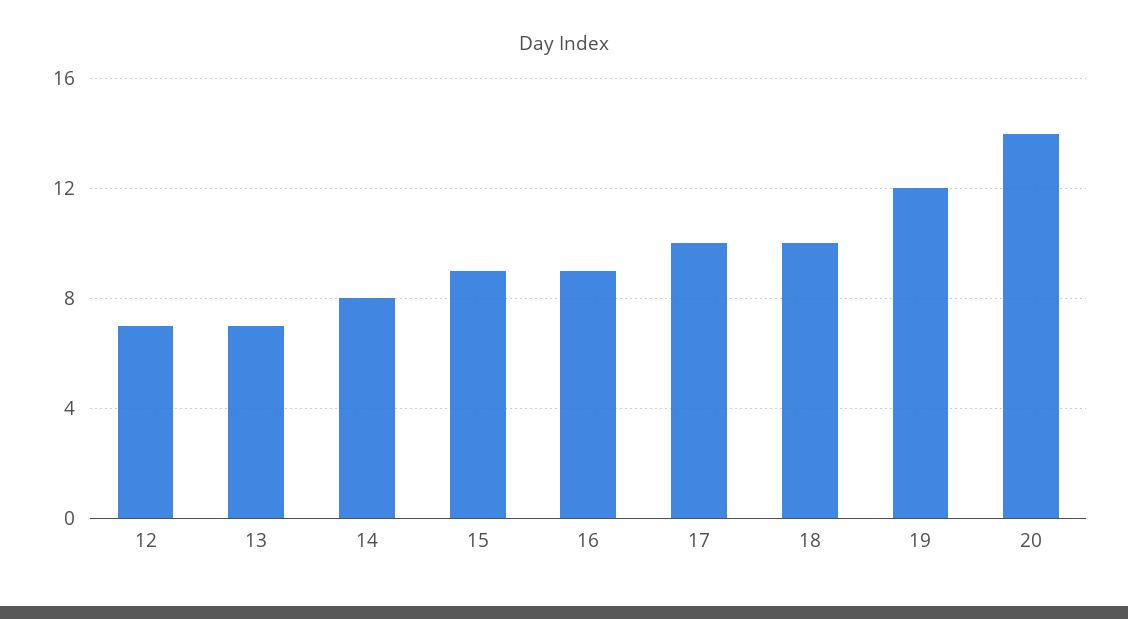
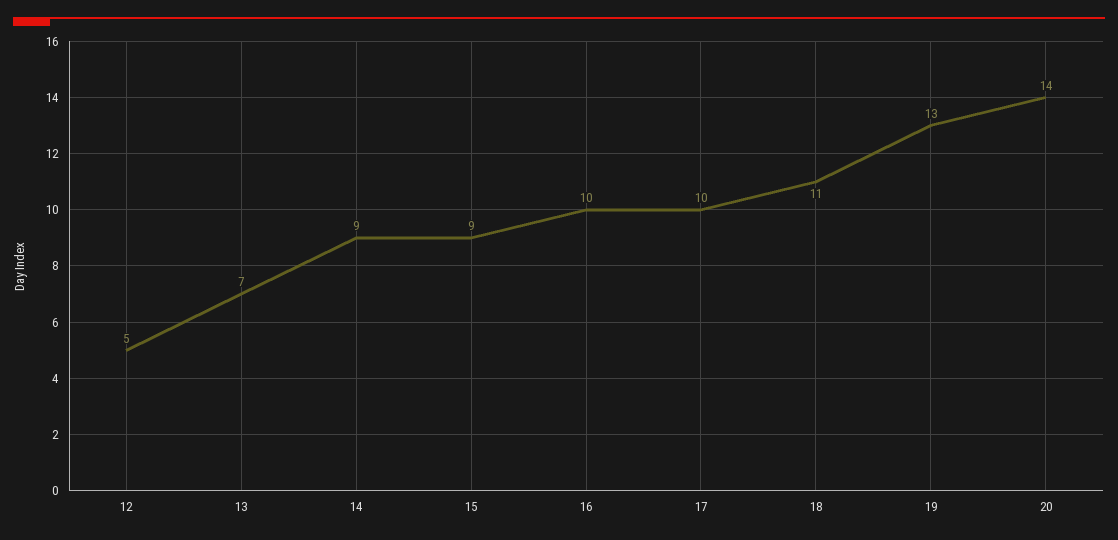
  {
-   "12": 7,
+   "12": 5,
    "13": 7,
-   "14": 8,
+   "14": 9,
    "15": 9,
-   "16": 9,
+   "16": 10,
    "17": 10,
-   "18": 10,
+   "18": 11,
-   "19": 12,
+   "19": 13,
    "20": 14
  }

